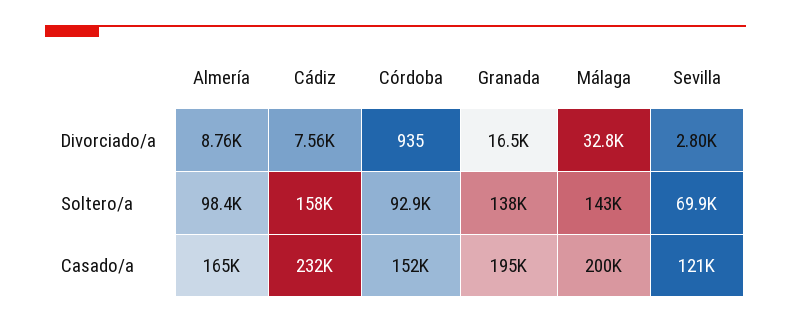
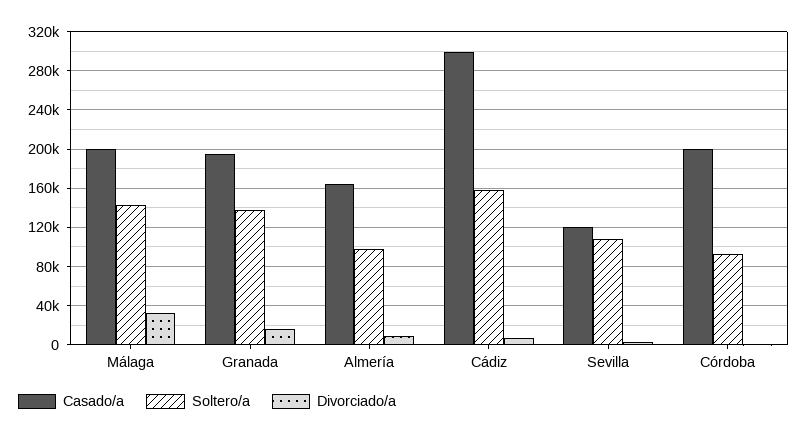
  {
    "Divorciado/a": {
      "Almería": 8760,
      "Cádiz": 7560,
      "Córdoba": 935,
      "Granada": 16500,
      "Málaga": 32800,
      "Sevilla": 2800
    },
    "Soltero/a": {
      "Almería": 98400,
      "Cádiz": 158000,
      "Córdoba": 92900,
      "Granada": 138000,
      "Málaga": 143000,
-     "Sevilla": 69900
+     "Sevilla": 110000
    },
    "Casado/a": {
      "Almería": 165000,
-     "Cádiz": 232000,
+     "Cádiz": 300000,
-     "Córdoba": 152000,
+     "Córdoba": 200000,
      "Granada": 195000,
      "Málaga": 200000,
      "Sevilla": 121000
    }
  }

